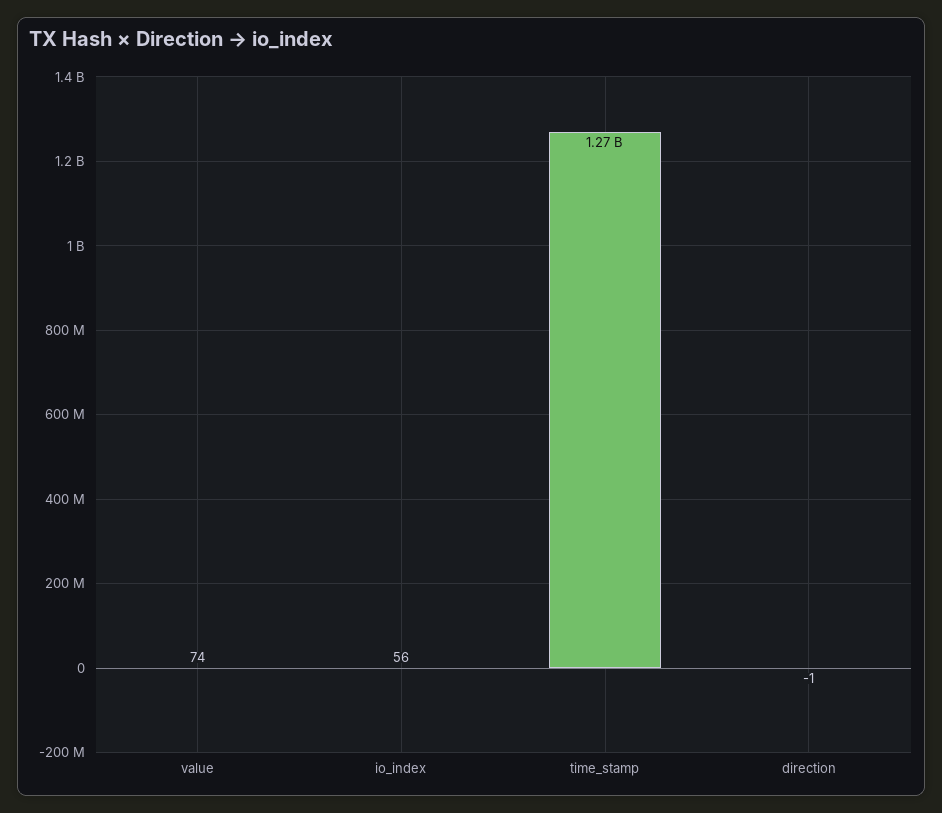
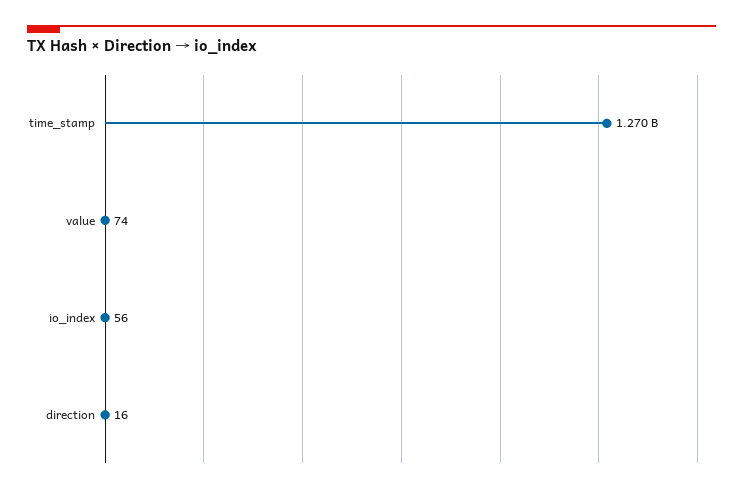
  {
    "value": 74,
    "io_index": 56,
    "time_stamp": 1270000000,
-   "direction": -1
+   "direction": 16
  }

